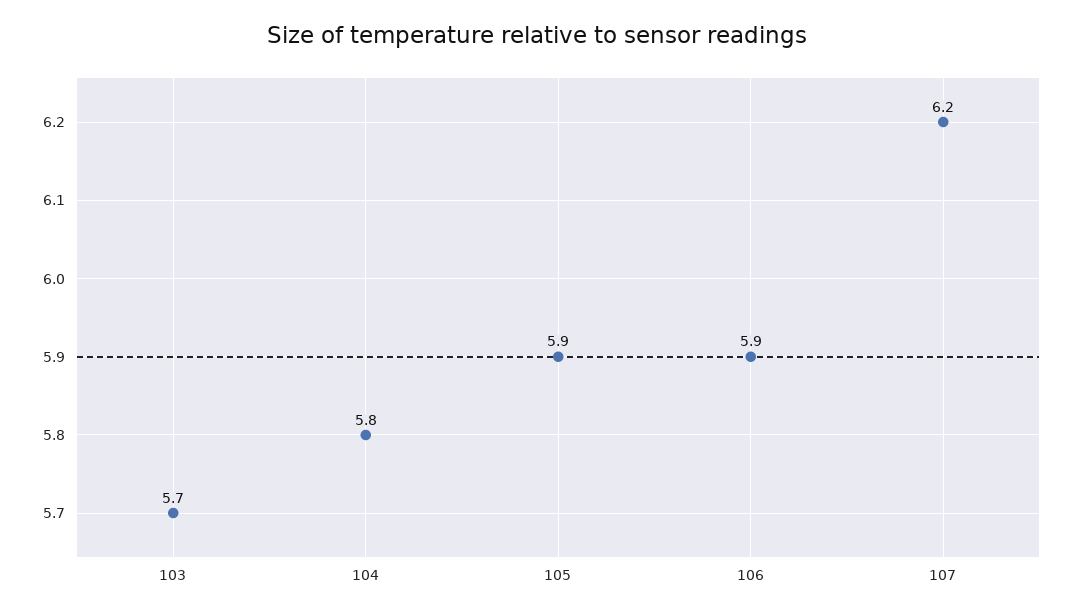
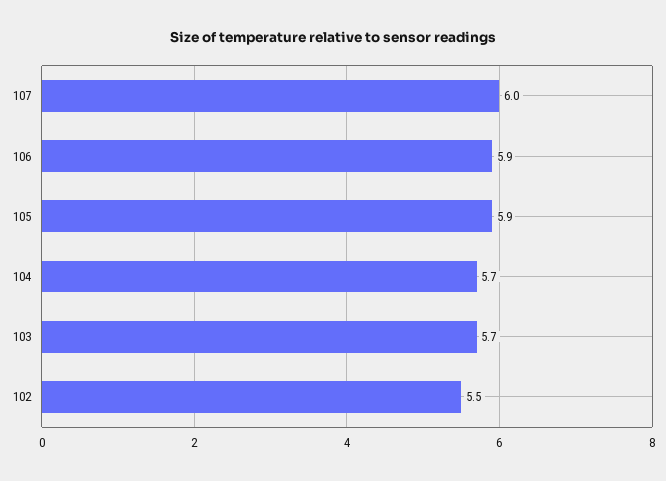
  {
    "103": 5.7,
-   "104": 5.8,
+   "104": 5.7,
    "105": 5.9,
    "106": 5.9,
-   "107": 6.2
+   "107": 6,
+   "102": 5.5
  }

